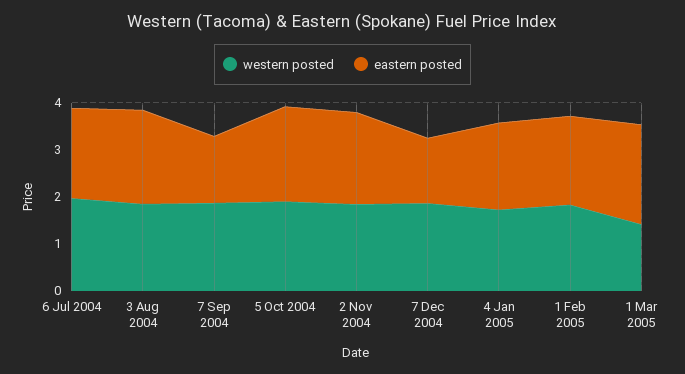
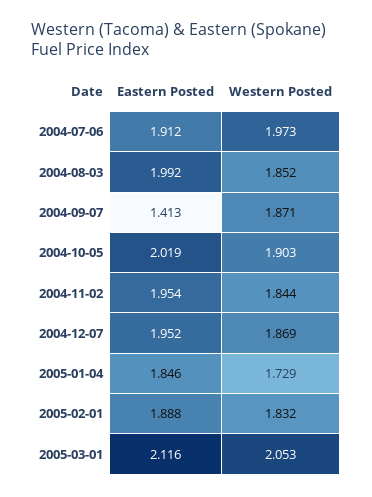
  {
    "western posted": {
      "6 Jul 2004": 1.973,
      "3 Aug 2004": 1.852,
      "7 Sep 2004": 1.871,
      "5 Oct 2004": 1.903,
      "2 Nov 2004": 1.844,
      "7 Dec 2004": 1.869,
      "4 Jan 2005": 1.729,
      "1 Feb 2005": 1.832,
-     "1 Mar 2005": 1.4
+     "1 Mar 2005": 2.053
    },
    "eastern posted": {
      "6 Jul 2004": 1.912,
      "3 Aug 2004": 1.992,
      "7 Sep 2004": 1.413,
      "5 Oct 2004": 2.019,
      "2 Nov 2004": 1.954,
-     "7 Dec 2004": 1.4,
+     "7 Dec 2004": 1.952,
      "4 Jan 2005": 1.846,
      "1 Feb 2005": 1.888,
      "1 Mar 2005": 2.116
    }
  }

